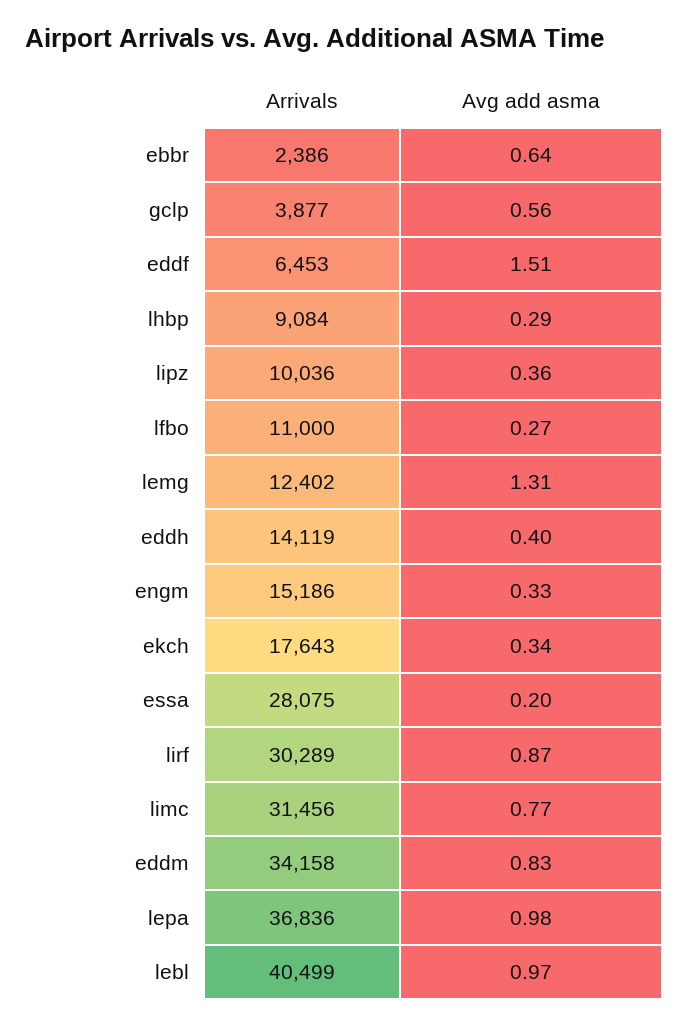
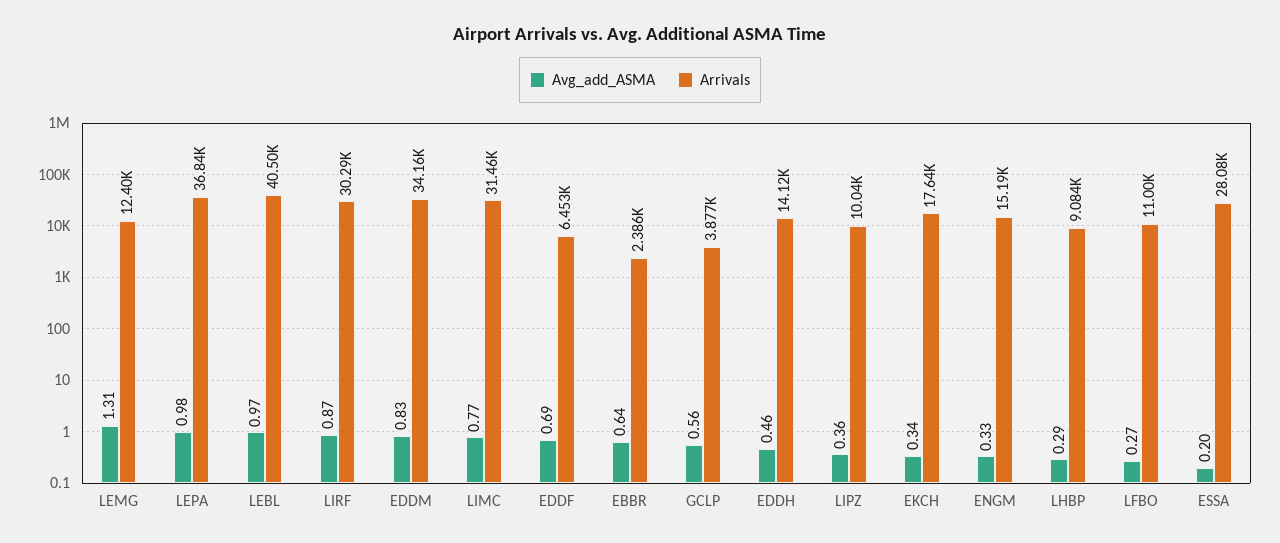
  {
    "Arrivals": {
      "ebbr": 2386,
      "gclp": 3877,
      "eddf": 6453,
      "lhbp": 9084,
      "lipz": 10036,
      "lfbo": 11000,
      "lemg": 12402,
      "eddh": 14119,
      "engm": 15186,
      "ekch": 17643,
      "essa": 28075,
      "lirf": 30289,
      "limc": 31456,
      "eddm": 34158,
      "lepa": 36836,
      "lebl": 40499
    },
    "Avg add asma": {
      "ebbr": 0.64,
      "gclp": 0.56,
-     "eddf": 1.51,
+     "eddf": 0.69,
      "lhbp": 0.29,
      "lipz": 0.36,
      "lfbo": 0.27,
      "lemg": 1.31,
-     "eddh": 0.4,
+     "eddh": 0.46,
      "engm": 0.33,
      "ekch": 0.34,
      "essa": 0.2,
      "lirf": 0.87,
      "limc": 0.77,
      "eddm": 0.83,
      "lepa": 0.98,
      "lebl": 0.97
    }
  }

